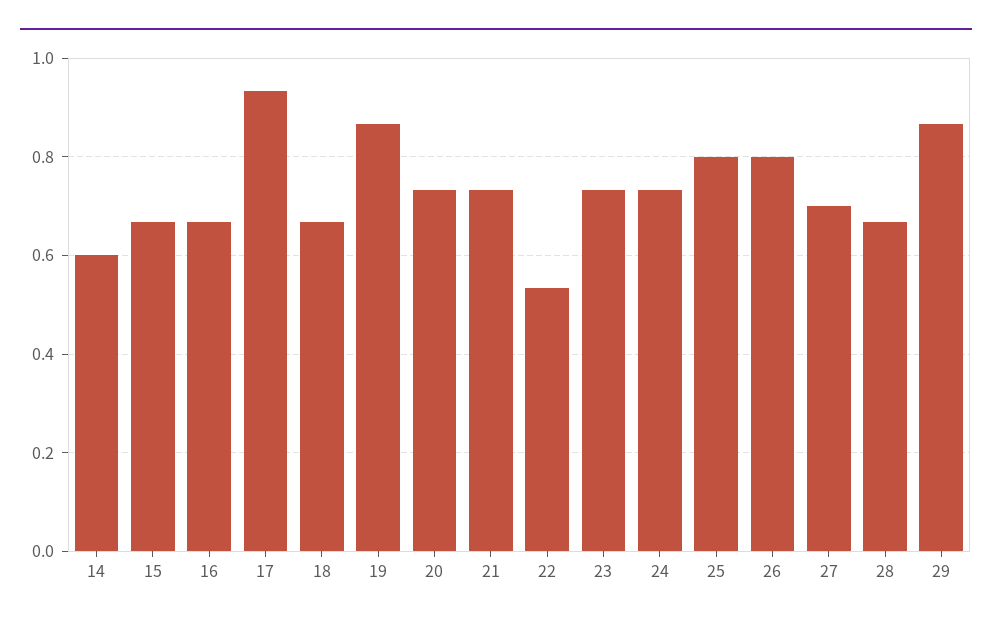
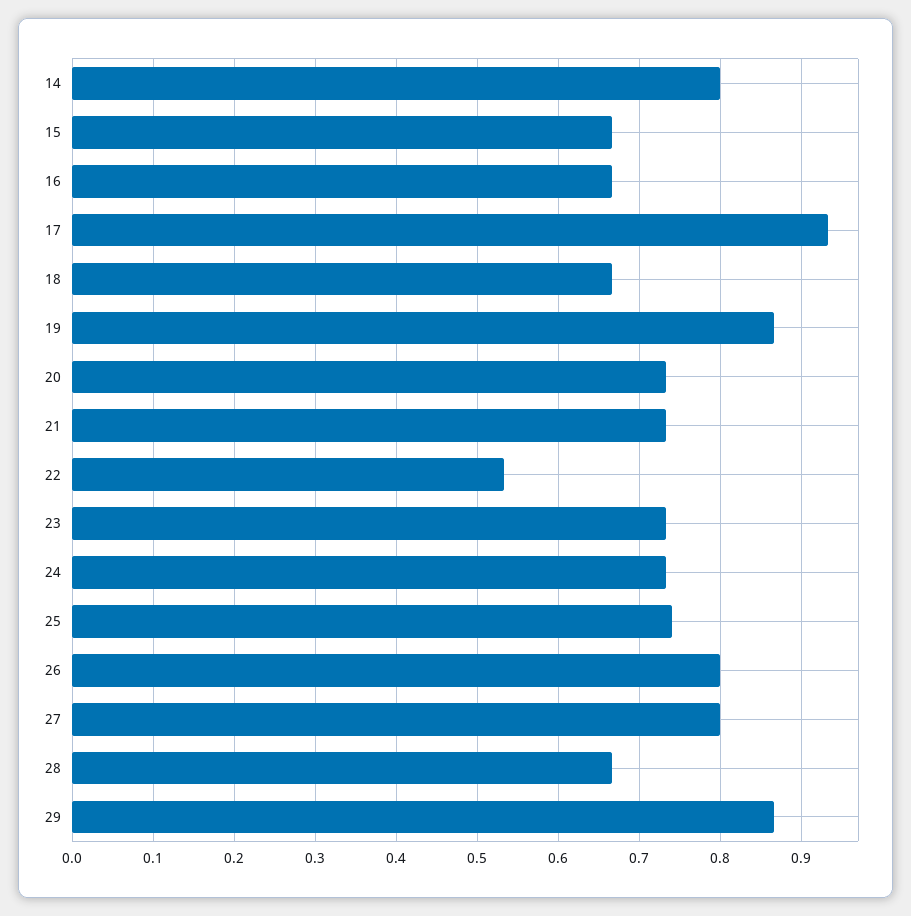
  {
-   "14": 0.6,
+   "14": 0.8,
    "15": 0.67,
    "16": 0.67,
    "17": 0.93,
    "18": 0.67,
    "19": 0.87,
    "20": 0.73,
    "21": 0.73,
    "22": 0.53,
    "23": 0.73,
    "24": 0.73,
-   "25": 0.8,
+   "25": 0.74,
    "26": 0.8,
-   "27": 0.7,
+   "27": 0.8,
    "28": 0.67,
    "29": 0.87
  }

